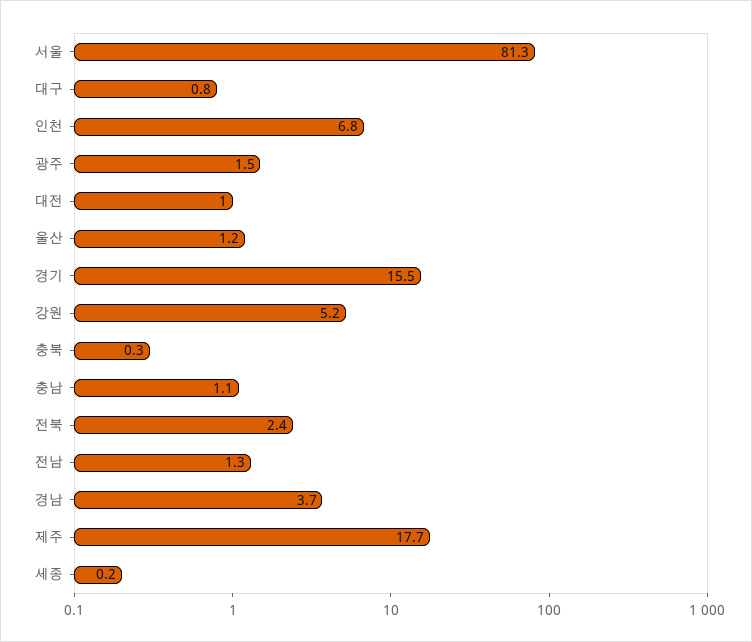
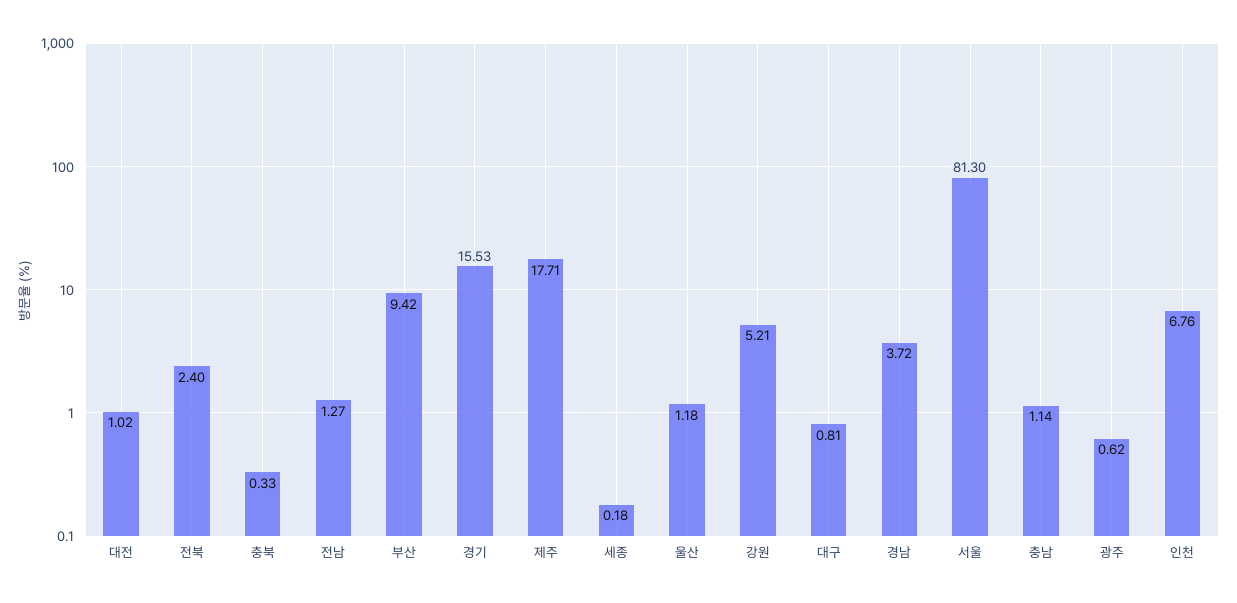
  {
    "서울": 81.3,
    "대구": 0.81,
    "인천": 6.76,
-   "광주": 1.5,
+   "광주": 0.62,
    "대전": 1.02,
    "울산": 1.18,
    "경기": 15.53,
    "강원": 5.21,
    "충북": 0.33,
    "충남": 1.14,
    "전북": 2.4,
    "전남": 1.27,
    "경남": 3.72,
    "제주": 17.71,
-   "세종": 0.18
+   "세종": 0.18,
+   "부산": 9.42
  }

